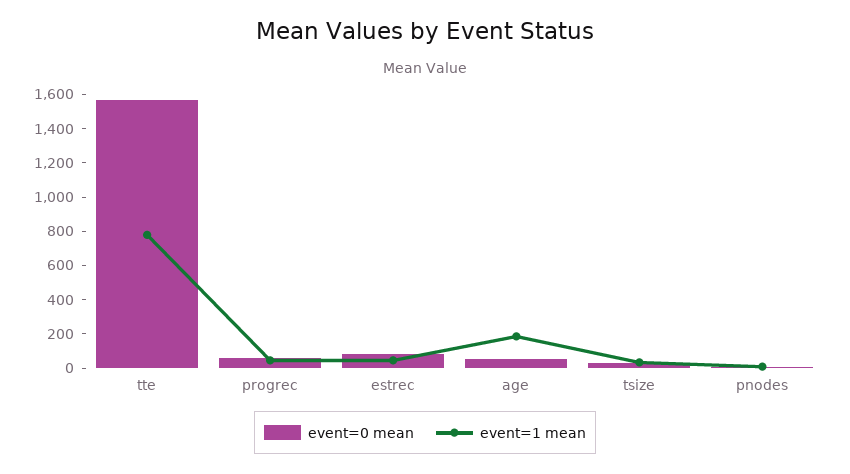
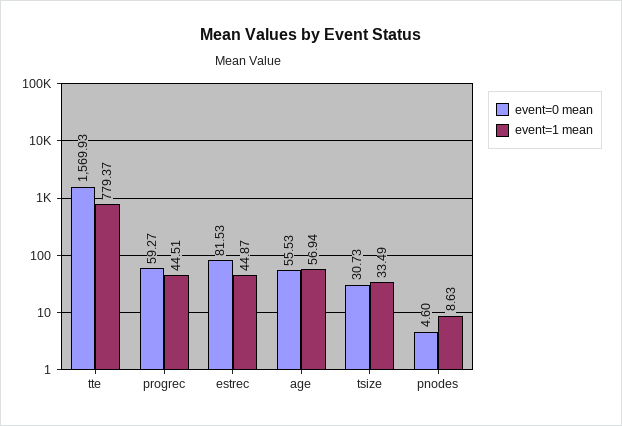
  {
    "event=0 mean": {
      "tte": 1569.93,
      "progrec": 59.27,
      "estrec": 81.53,
      "age": 55.53,
      "tsize": 30.73,
      "pnodes": 4.6
    },
    "event=1 mean": {
      "tte": 779.37,
      "progrec": 44.51,
      "estrec": 44.87,
-     "age": 200,
+     "age": 56.94,
      "tsize": 33.49,
      "pnodes": 8.63
    }
  }

